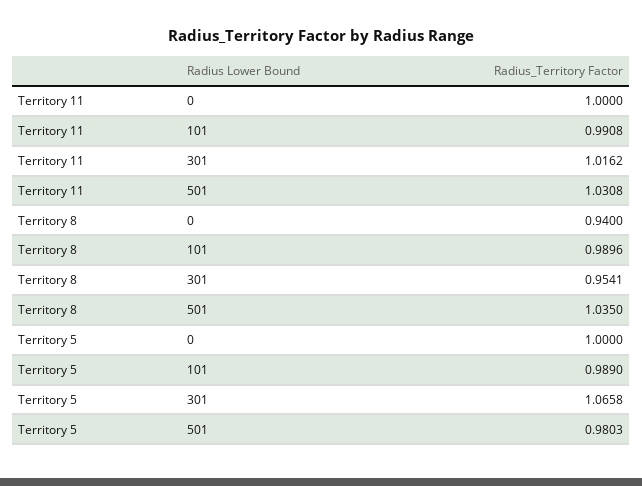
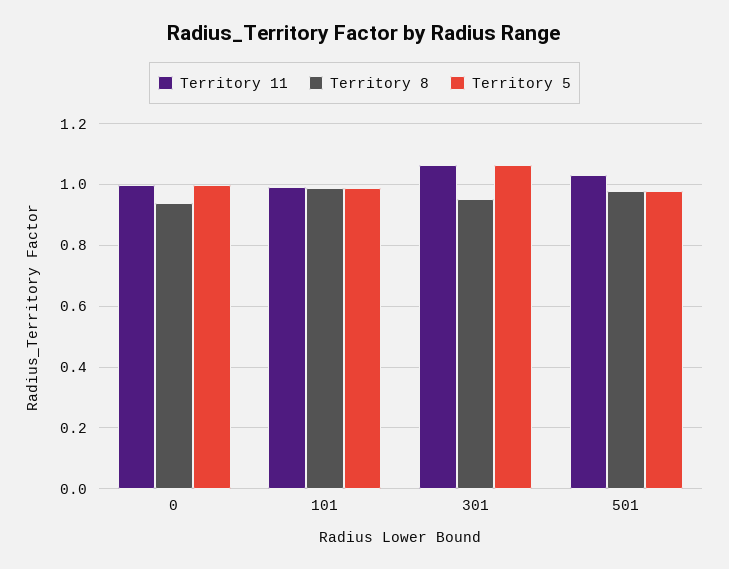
  {
    "Territory 11": {
      "0": 1,
      "101": 0.9908,
-     "301": 1.0162,
+     "301": 1.06,
      "501": 1.0308
    },
    "Territory 8": {
      "0": 0.94,
      "101": 0.9896,
      "301": 0.9541,
-     "501": 1.035
+     "501": 0.98
    },
    "Territory 5": {
      "0": 1,
      "101": 0.989,
      "301": 1.0658,
      "501": 0.9803
    }
  }

